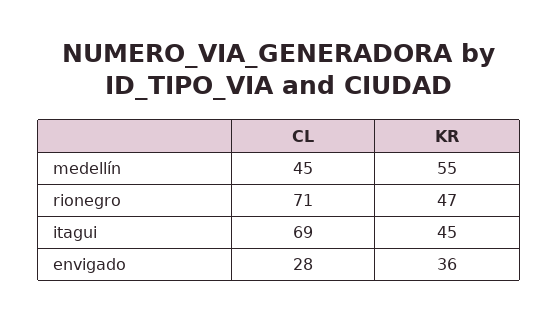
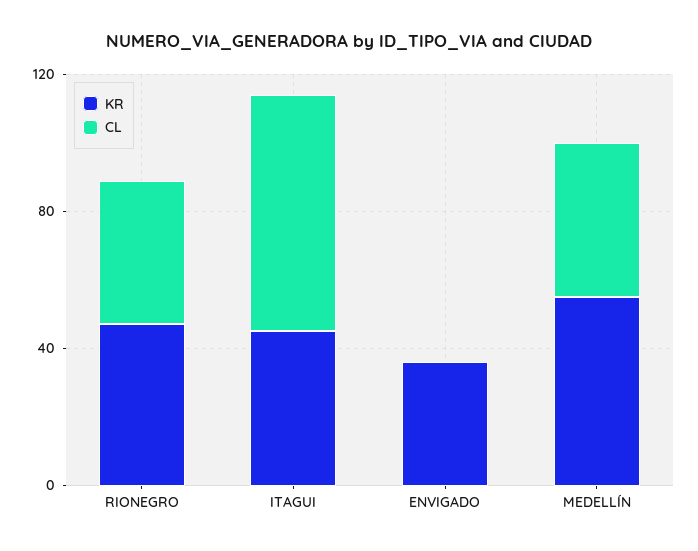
  {
    "CL": {
      "medellín": 45,
-     "rionegro": 71,
+     "rionegro": 40,
      "itagui": 69,
-     "envigado": 28
+     "envigado": 0
    },
    "KR": {
      "medellín": 55,
      "rionegro": 47,
      "itagui": 45,
      "envigado": 36
    }
  }

